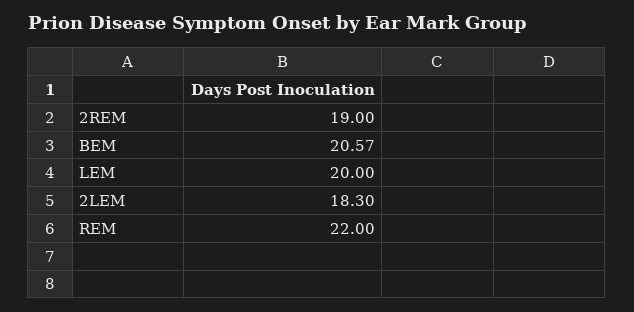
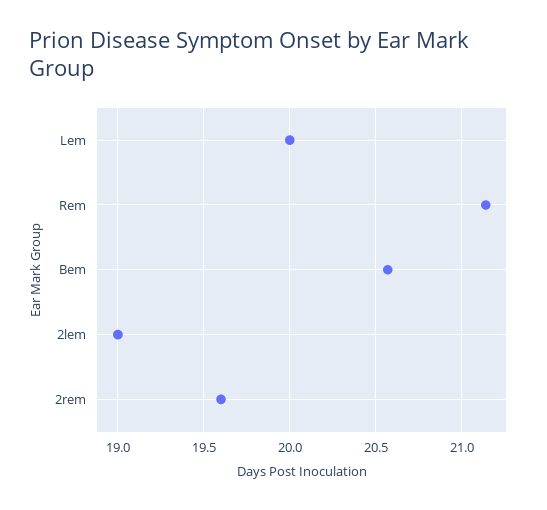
  {
-   "2REM": 19,
+   "2REM": 19.6,
    "BEM": 20.57,
    "LEM": 20,
-   "2LEM": 18.3,
+   "2LEM": 19,
-   "REM": 22
+   "REM": 21.15
  }

